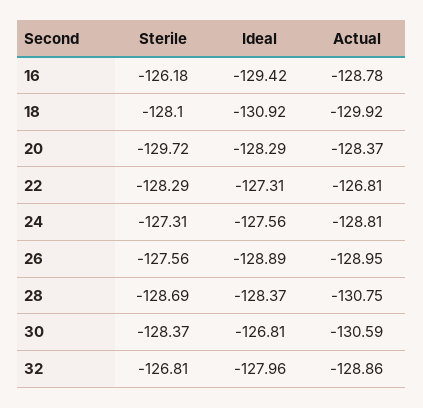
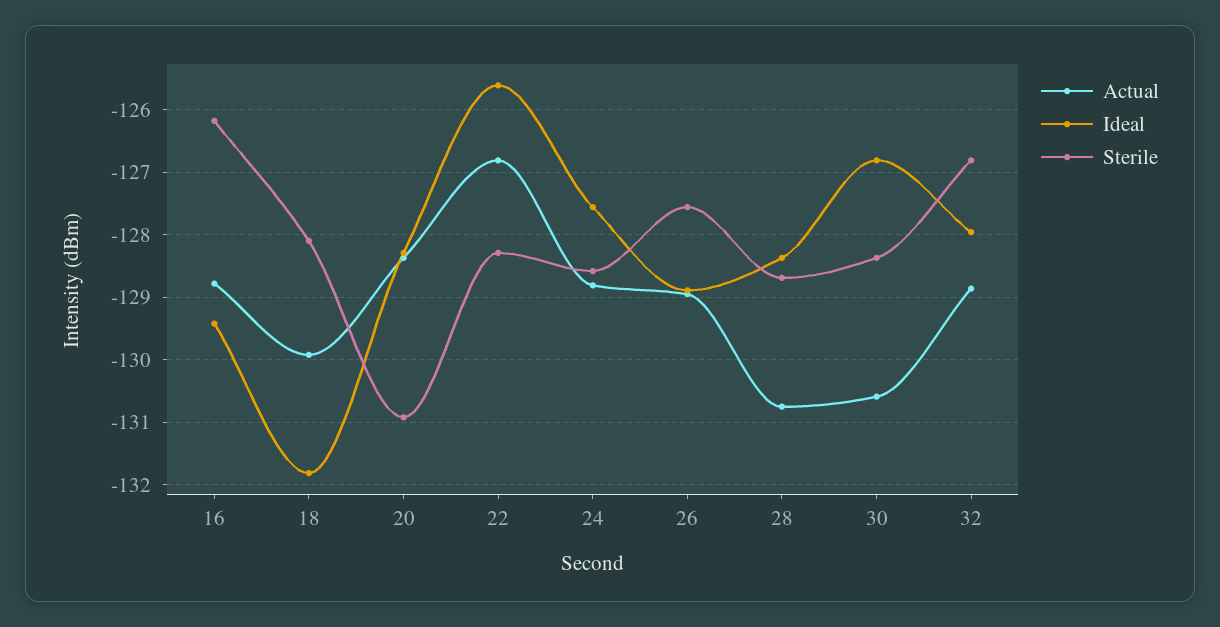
  {
    "Sterile": {
      "16": -126.18,
      "18": -128.1,
-     "20": -129.72,
+     "20": -130.9,
      "22": -128.29,
-     "24": -127.31,
+     "24": -128.6,
      "26": -127.56,
      "28": -128.69,
      "30": -128.37,
      "32": -126.81
    },
    "Ideal": {
      "16": -129.42,
-     "18": -130.92,
+     "18": -131.8,
      "20": -128.29,
-     "22": -127.31,
+     "22": -125.6,
      "24": -127.56,
      "26": -128.89,
      "28": -128.37,
      "30": -126.81,
      "32": -127.96
    },
    "Actual": {
      "16": -128.78,
      "18": -129.92,
      "20": -128.37,
      "22": -126.81,
      "24": -128.81,
      "26": -128.95,
      "28": -130.75,
      "30": -130.59,
      "32": -128.86
    }
  }

